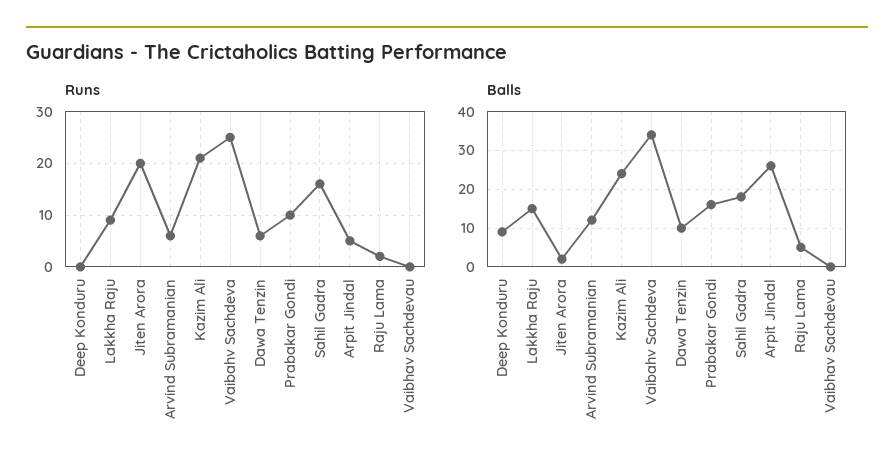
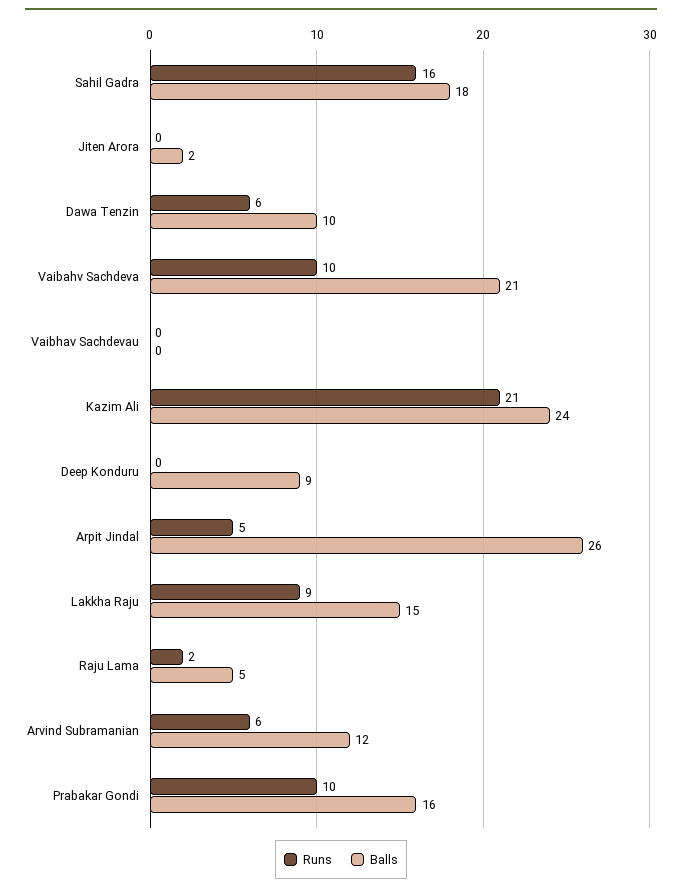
  {
    "Runs": {
      "Deep Konduru": 0,
      "Lakkha Raju": 9,
-     "Jiten Arora": 20,
+     "Jiten Arora": 0,
      "Arvind Subramanian": 6,
      "Kazim Ali": 21,
-     "Vaibahv Sachdeva": 25,
+     "Vaibahv Sachdeva": 10,
      "Dawa Tenzin": 6,
      "Prabakar Gondi": 10,
      "Sahil Gadra": 16,
      "Arpit Jindal": 5,
      "Raju Lama": 2,
      "Vaibhav Sachdevau": 0
    },
    "Balls": {
      "Deep Konduru": 9,
      "Lakkha Raju": 15,
      "Jiten Arora": 2,
      "Arvind Subramanian": 12,
      "Kazim Ali": 24,
-     "Vaibahv Sachdeva": 35,
+     "Vaibahv Sachdeva": 21,
      "Dawa Tenzin": 10,
      "Prabakar Gondi": 16,
      "Sahil Gadra": 18,
      "Arpit Jindal": 26,
      "Raju Lama": 5,
      "Vaibhav Sachdevau": 0
    }
  }

